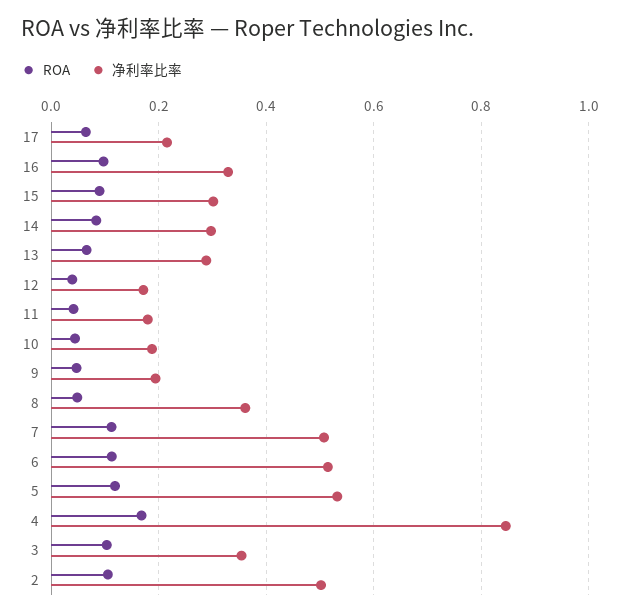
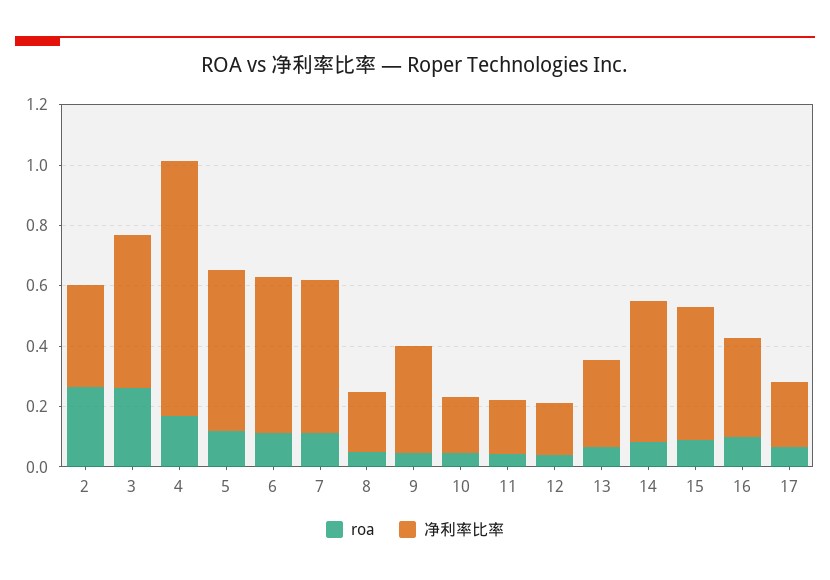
  {
    "ROA": {
      "17": 0.06,
      "16": 0.1,
      "15": 0.1,
      "14": 0.08,
      "13": 0.06,
      "12": 0.04,
      "11": 0.04,
      "10": 0.04,
      "9": 0.04,
      "8": 0.04,
      "7": 0.12,
      "6": 0.12,
      "5": 0.12,
      "4": 0.16,
-     "3": 0.1,
+     "3": 0.25,
-     "2": 0.1
+     "2": 0.25
    },
    "净利率比率": {
      "17": 0.22,
      "16": 0.32,
-     "15": 0.3,
+     "15": 0.45,
-     "14": 0.3,
+     "14": 0.45,
      "13": 0.28,
      "12": 0.18,
      "11": 0.18,
      "10": 0.18,
-     "9": 0.2,
+     "9": 0.35,
-     "8": 0.36,
+     "8": 0.2,
      "7": 0.5,
      "6": 0.52,
      "5": 0.54,
      "4": 0.84,
-     "3": 0.36,
+     "3": 0.5,
-     "2": 0.5
+     "2": 0.35
    }
  }

